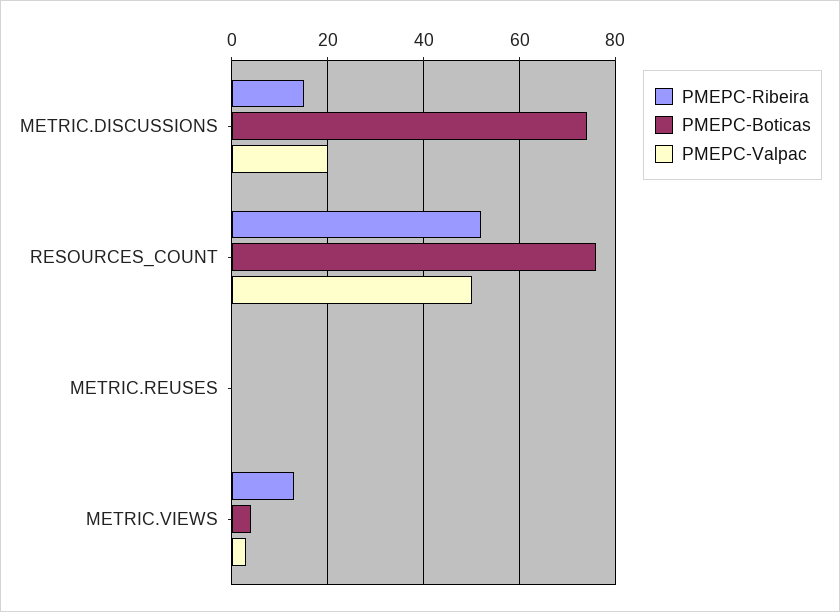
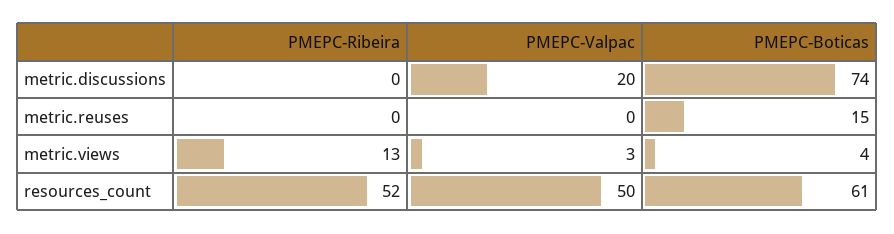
  {
    "PMEPC-Ribeira": {
-     "METRIC.DISCUSSIONS": 15,
+     "METRIC.DISCUSSIONS": 0,
      "RESOURCES_COUNT": 52,
      "METRIC.REUSES": 0,
      "METRIC.VIEWS": 13
    },
    "PMEPC-Boticas": {
      "METRIC.DISCUSSIONS": 74,
-     "RESOURCES_COUNT": 75,
+     "RESOURCES_COUNT": 61,
-     "METRIC.REUSES": 0,
+     "METRIC.REUSES": 15,
      "METRIC.VIEWS": 4
    },
    "PMEPC-Valpac": {
      "METRIC.DISCUSSIONS": 20,
      "RESOURCES_COUNT": 50,
      "METRIC.REUSES": 0,
      "METRIC.VIEWS": 3
    }
  }

